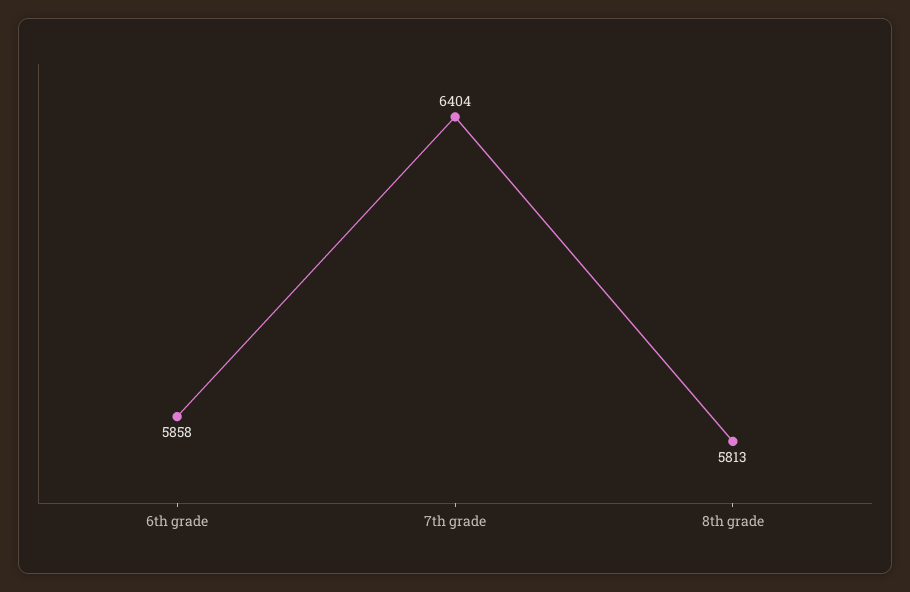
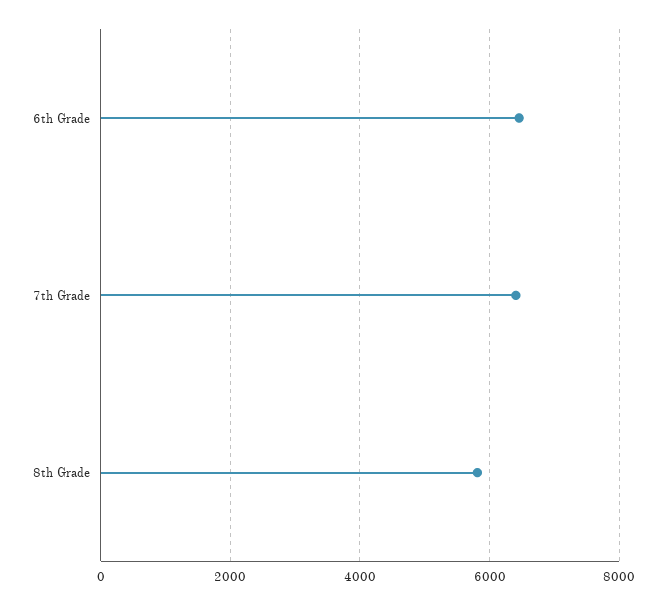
  {
-   "6th grade": 5858,
+   "6th grade": 6400,
    "7th grade": 6404,
    "8th grade": 5813
  }

